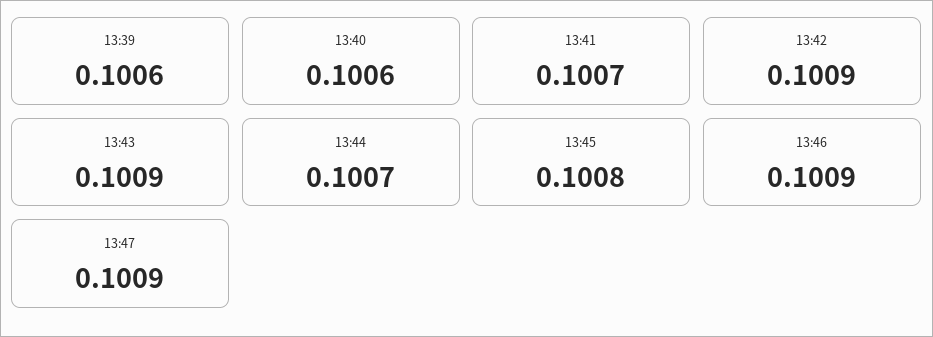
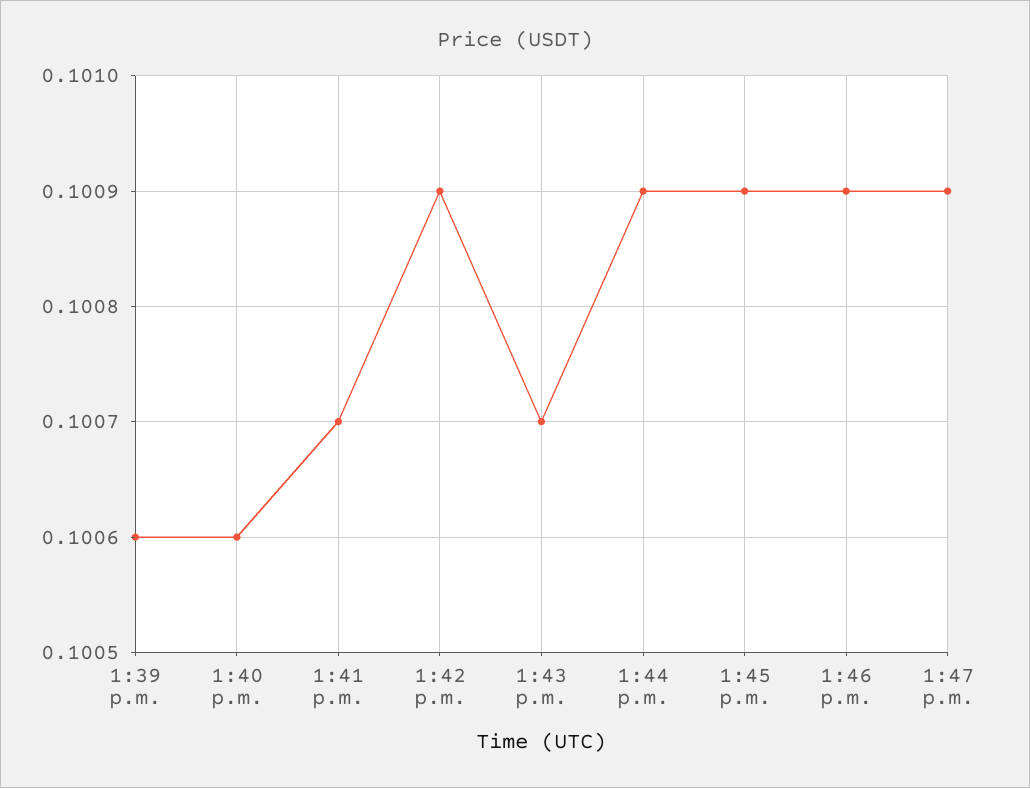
  {
    "13:39": 0.1006,
    "13:40": 0.1006,
    "13:41": 0.1007,
    "13:42": 0.1009,
-   "13:43": 0.1009,
+   "13:43": 0.1007,
-   "13:44": 0.1007,
+   "13:44": 0.1009,
-   "13:45": 0.1008,
+   "13:45": 0.1009,
    "13:46": 0.1009,
    "13:47": 0.1009
  }

